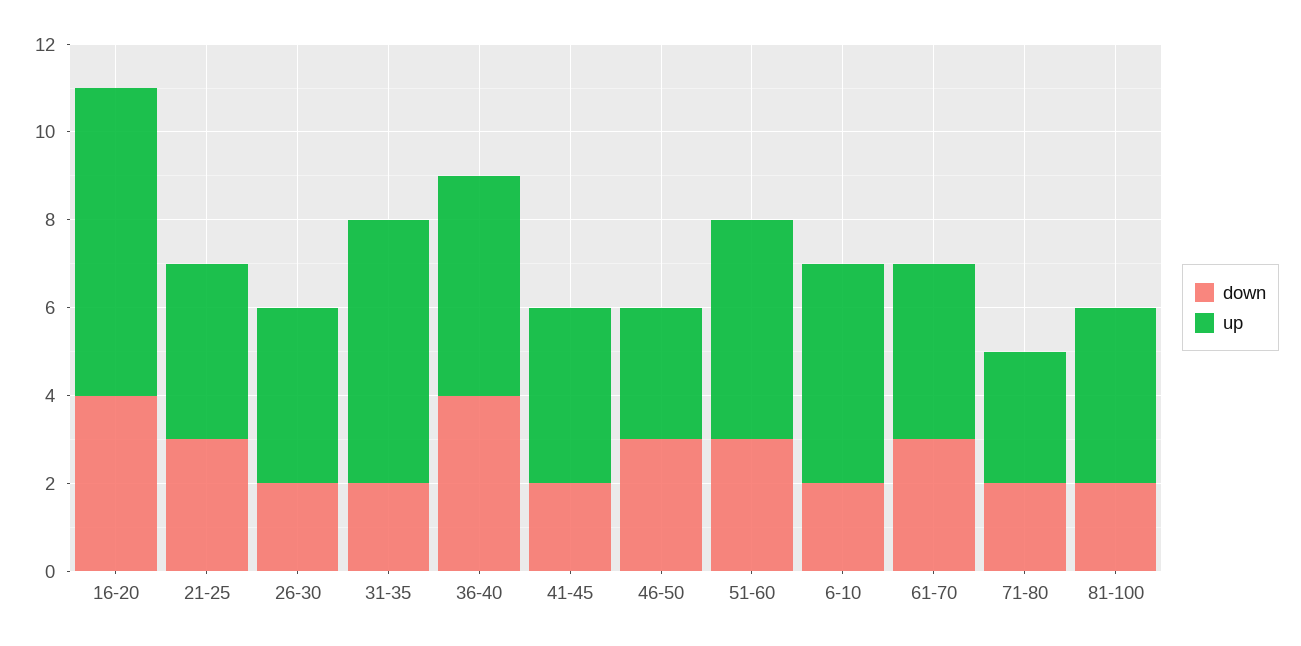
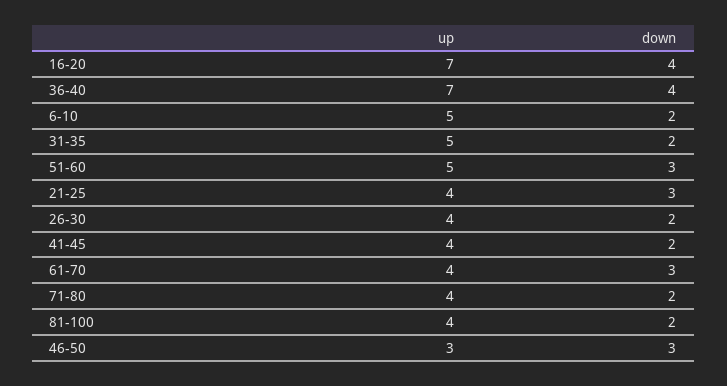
  {
    "down": {
      "16-20": 4,
      "21-25": 3,
      "26-30": 2,
      "31-35": 2,
      "36-40": 4,
      "41-45": 2,
      "46-50": 3,
      "51-60": 3,
      "6-10": 2,
      "61-70": 3,
      "71-80": 2,
      "81-100": 2
    },
    "up": {
      "16-20": 7,
      "21-25": 4,
      "26-30": 4,
-     "31-35": 6,
+     "31-35": 5,
-     "36-40": 5,
+     "36-40": 7,
      "41-45": 4,
      "46-50": 3,
      "51-60": 5,
      "6-10": 5,
      "61-70": 4,
-     "71-80": 3,
+     "71-80": 4,
      "81-100": 4
    }
  }

